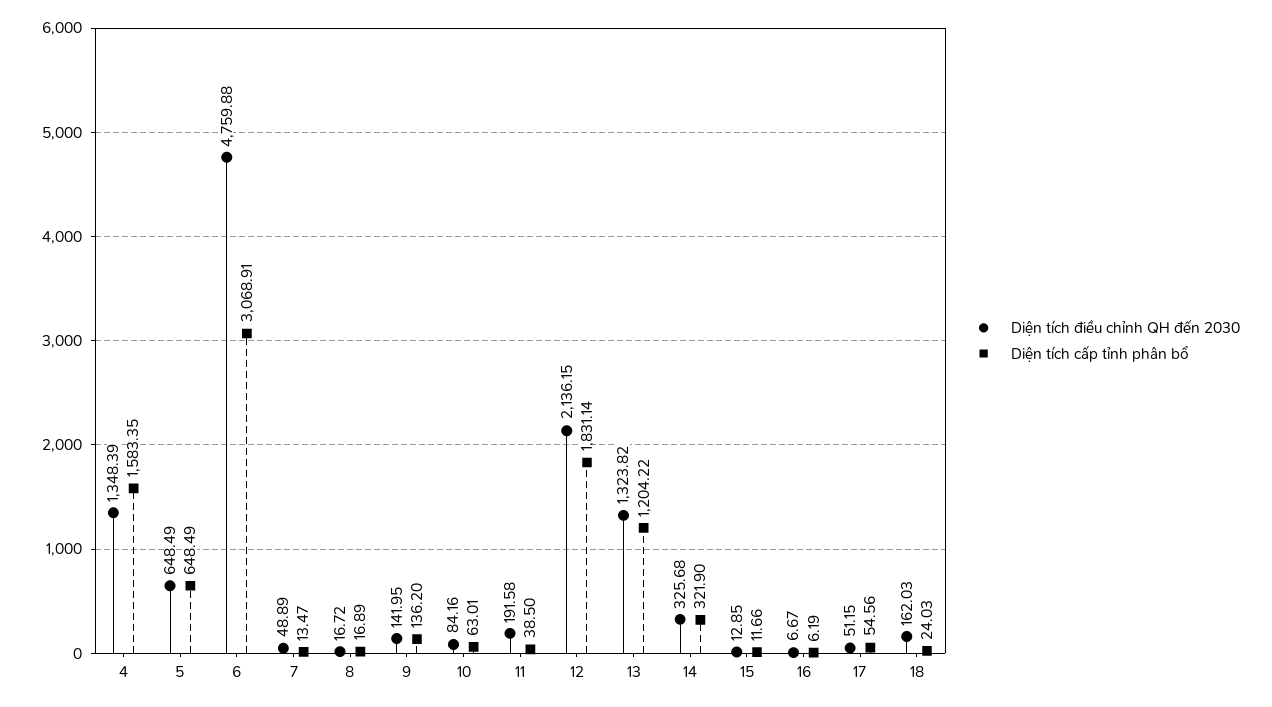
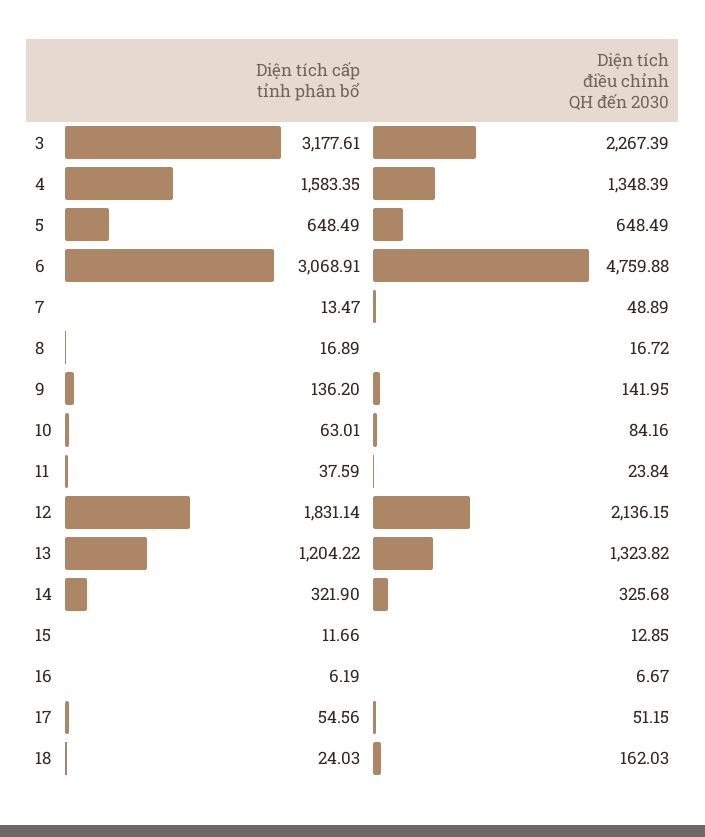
  {
    "Diện tích điều chỉnh QH đến 2030": {
      "4": 1348.39,
      "5": 648.49,
      "6": 4759.88,
      "7": 48.89,
      "8": 16.72,
      "9": 141.95,
      "10": 84.16,
-     "11": 191.58,
+     "11": 23.84,
      "12": 2136.15,
      "13": 1323.82,
      "14": 325.68,
      "15": 12.85,
      "16": 6.67,
      "17": 51.15,
-     "18": 162.03
+     "18": 162.03,
+     "3": 2267.39
    },
    "Diện tích cấp tỉnh phân bổ": {
      "4": 1583.35,
      "5": 648.49,
      "6": 3068.91,
      "7": 13.47,
      "8": 16.89,
      "9": 136.2,
      "10": 63.01,
-     "11": 38.5,
+     "11": 37.59,
      "12": 1831.14,
      "13": 1204.22,
      "14": 321.9,
      "15": 11.66,
      "16": 6.19,
      "17": 54.56,
-     "18": 24.03
+     "18": 24.03,
+     "3": 3177.61
    }
  }

